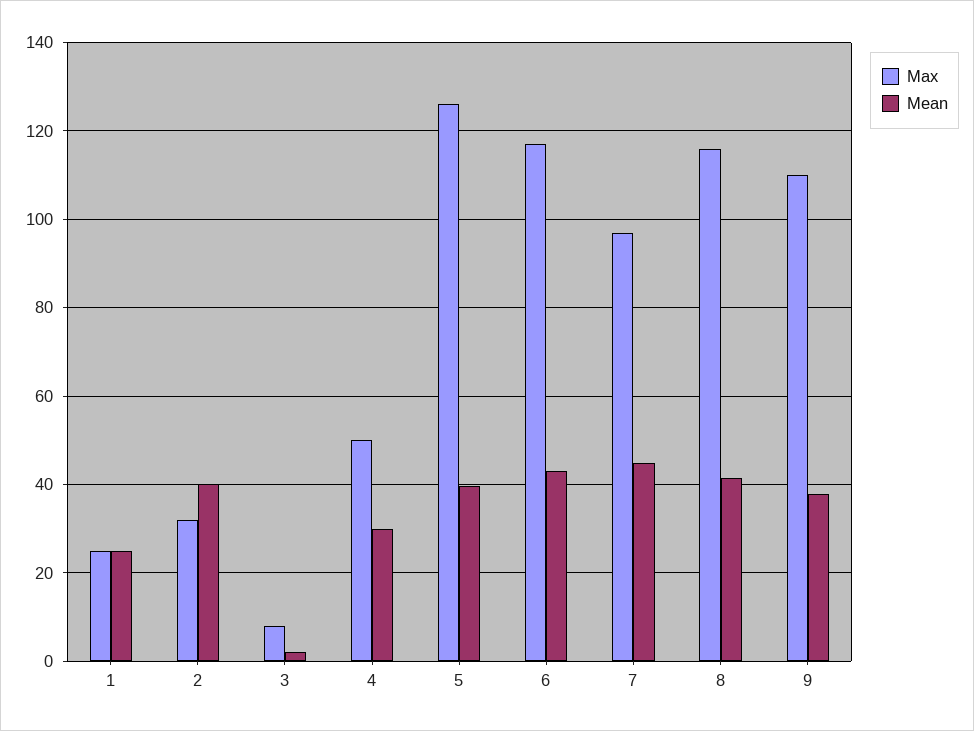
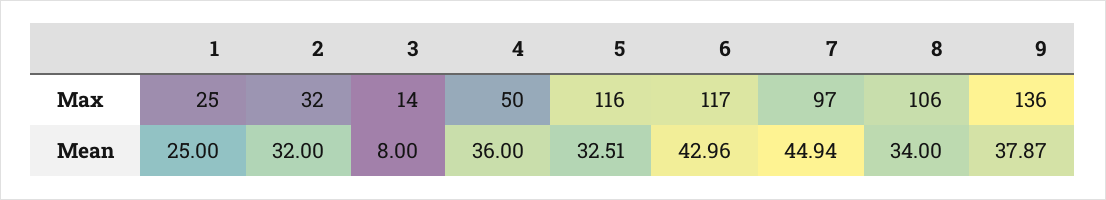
  {
    "Max": {
      "1": 25,
      "2": 32,
-     "3": 8,
+     "3": 14,
      "4": 50,
-     "5": 126,
+     "5": 116,
      "6": 117,
      "7": 97,
-     "8": 116,
+     "8": 106,
-     "9": 110
+     "9": 136
    },
    "Mean": {
      "1": 25,
-     "2": 40,
+     "2": 32,
-     "3": 2,
+     "3": 8,
-     "4": 30,
+     "4": 36,
-     "5": 40,
+     "5": 32.51,
      "6": 42.96,
      "7": 44.94,
-     "8": 42,
+     "8": 34,
      "9": 37.87
    }
  }

